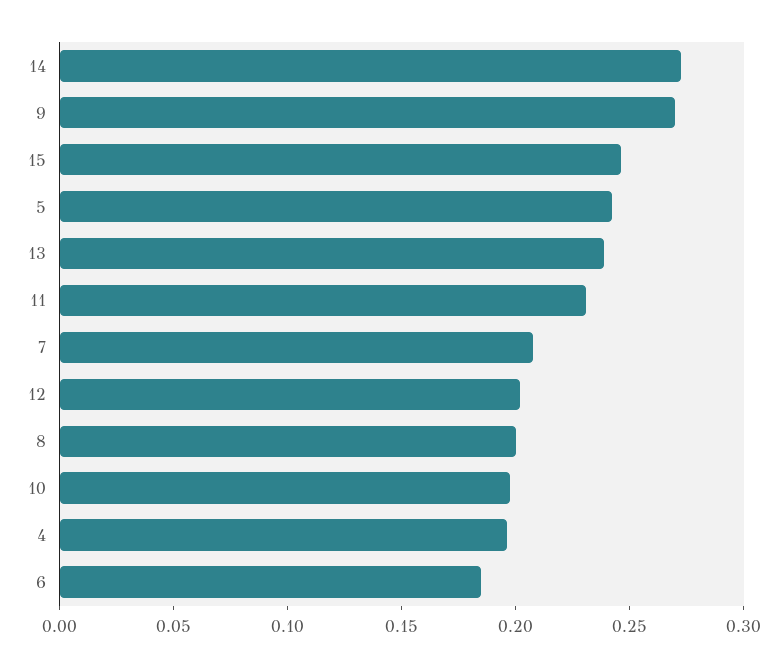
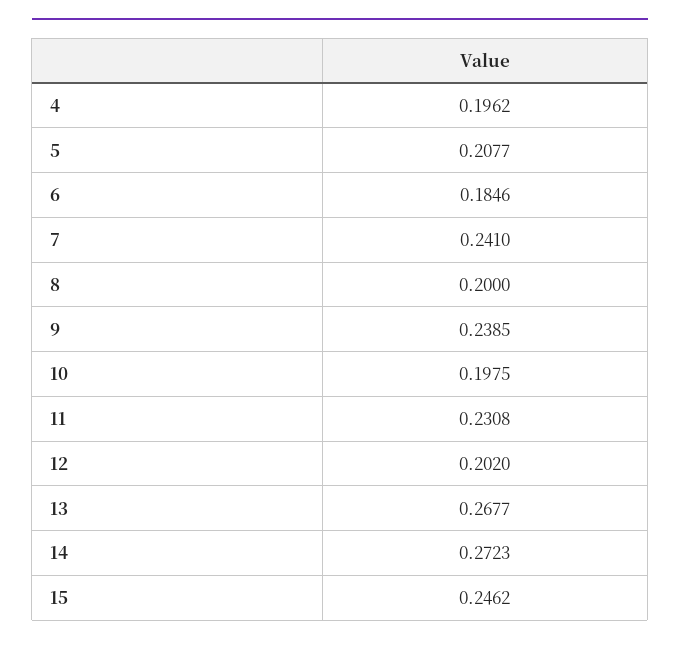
  {
    "14": 0.2723,
-   "9": 0.27,
+   "9": 0.2385,
    "15": 0.2462,
-   "5": 0.24,
+   "5": 0.2077,
-   "13": 0.24,
+   "13": 0.2677,
    "11": 0.2308,
-   "7": 0.21,
+   "7": 0.241,
    "12": 0.202,
    "8": 0.2,
    "10": 0.1975,
    "4": 0.1962,
    "6": 0.1846
  }

